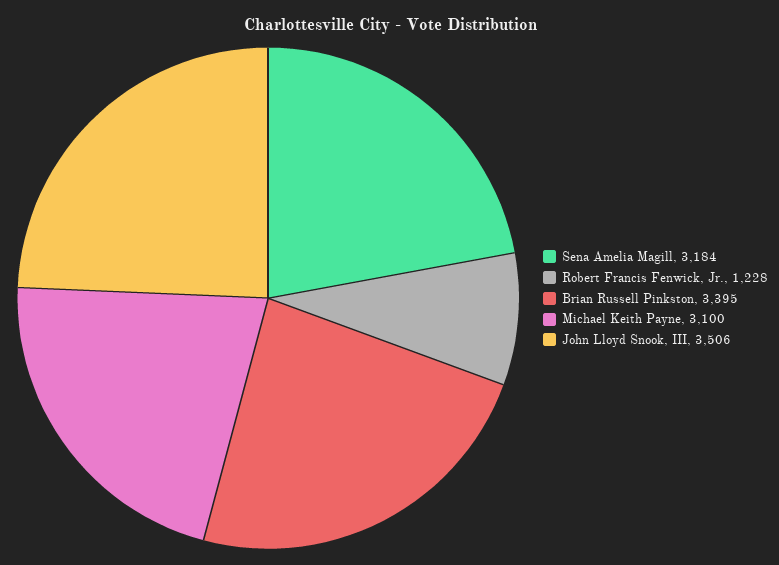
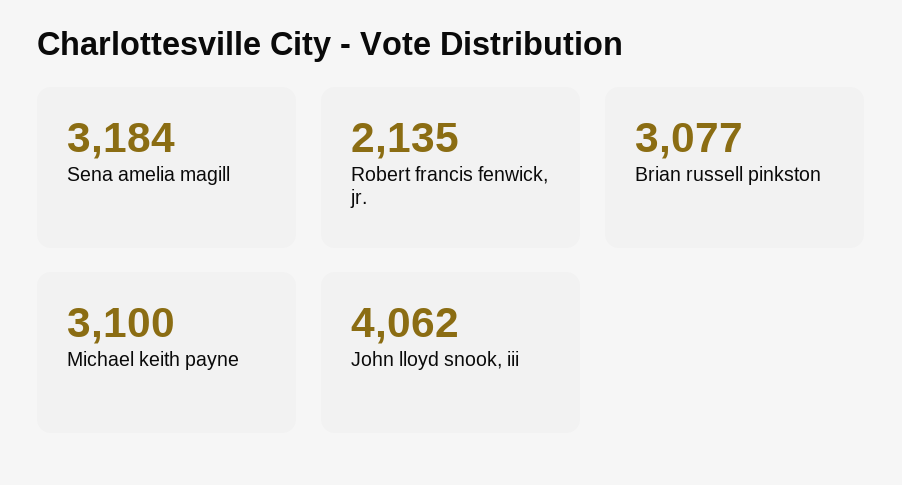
  {
    "Sena Amelia Magill": 3184,
-   "Robert Francis Fenwick, Jr.": 1228,
+   "Robert Francis Fenwick, Jr.": 2135,
-   "Brian Russell Pinkston": 3395,
+   "Brian Russell Pinkston": 3077,
    "Michael Keith Payne": 3100,
-   "John Lloyd Snook, III": 3506
+   "John Lloyd Snook, III": 4062
  }

